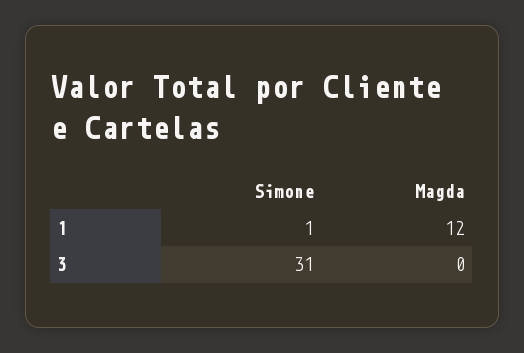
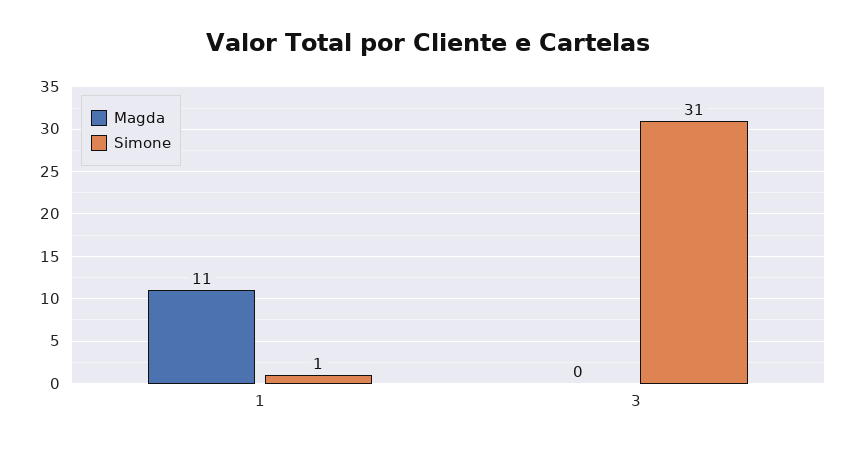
  {
    "Simone": {
      "1": 1,
      "3": 31
    },
    "Magda": {
-     "1": 12,
+     "1": 11,
      "3": 0
    }
  }

